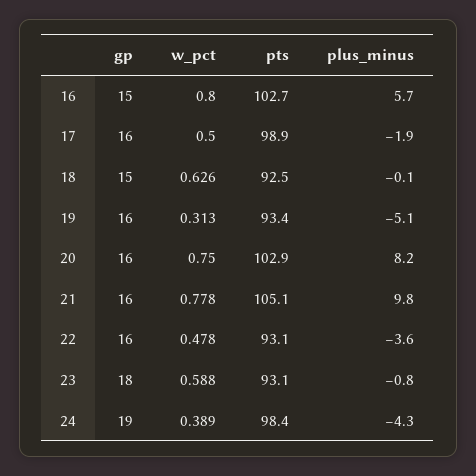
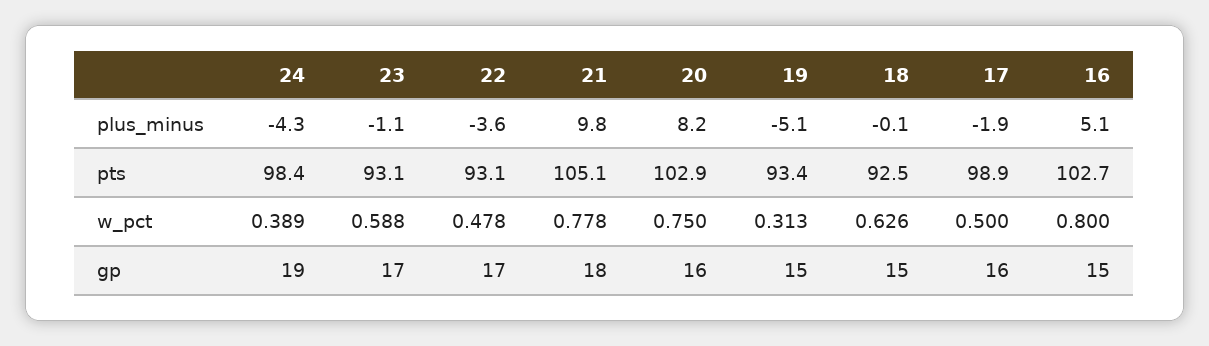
  {
    "gp": {
      "16": 15,
      "17": 16,
      "18": 15,
-     "19": 16,
+     "19": 15,
      "20": 16,
-     "21": 16,
+     "21": 18,
-     "22": 16,
+     "22": 17,
-     "23": 18,
+     "23": 17,
      "24": 19
    },
    "w_pct": {
      "16": 0.8,
      "17": 0.5,
      "18": 0.626,
      "19": 0.313,
      "20": 0.75,
      "21": 0.778,
      "22": 0.478,
      "23": 0.588,
      "24": 0.389
    },
    "pts": {
      "16": 102.7,
      "17": 98.9,
      "18": 92.5,
      "19": 93.4,
      "20": 102.9,
      "21": 105.1,
      "22": 93.1,
      "23": 93.1,
      "24": 98.4
    },
    "plus_minus": {
-     "16": 5.7,
+     "16": 5.1,
      "17": -1.9,
      "18": -0.1,
      "19": -5.1,
      "20": 8.2,
      "21": 9.8,
      "22": -3.6,
-     "23": -0.8,
+     "23": -1.1,
      "24": -4.3
    }
  }

